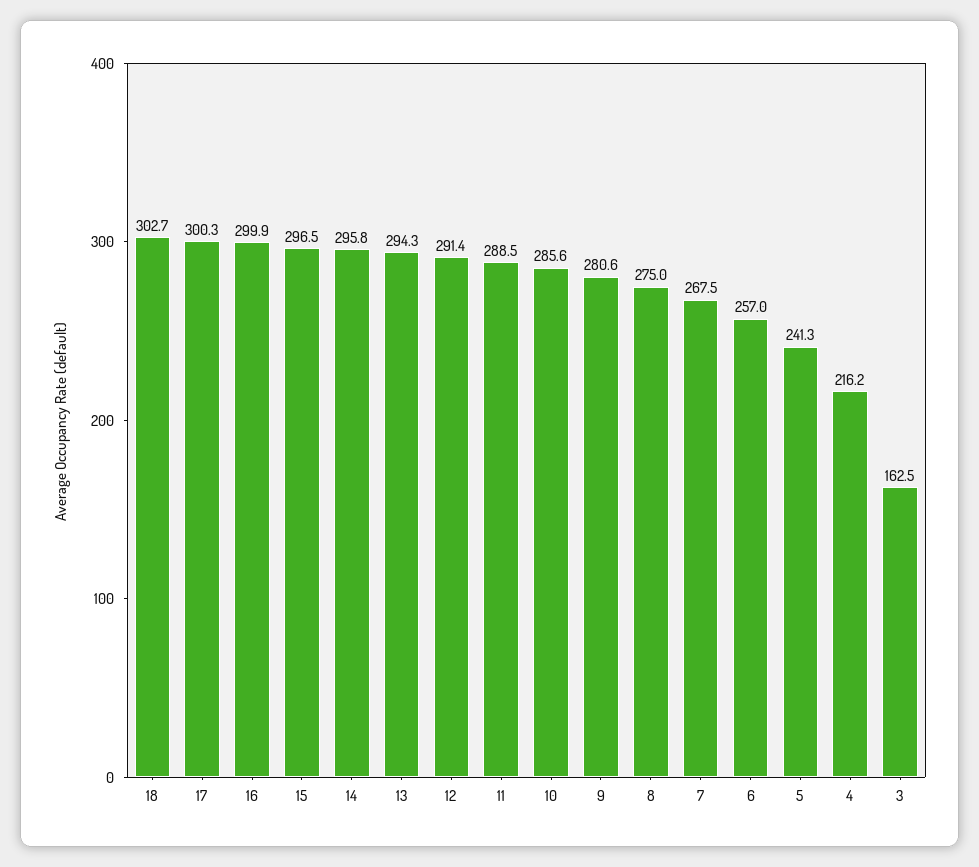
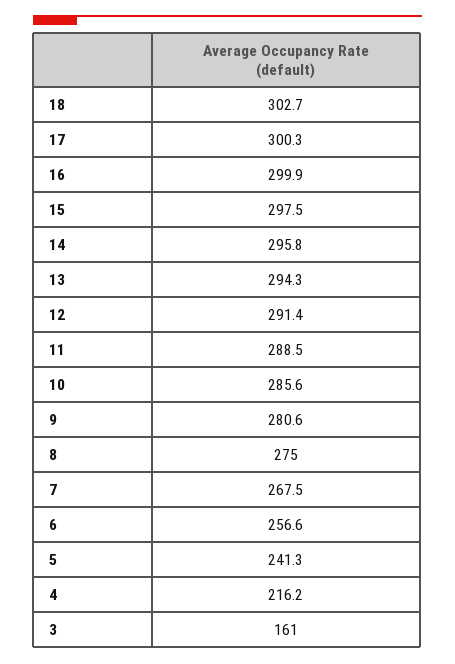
  {
    "18": 302.7,
    "17": 300.3,
    "16": 299.9,
-   "15": 296.5,
+   "15": 297.5,
    "14": 295.8,
    "13": 294.3,
    "12": 291.4,
    "11": 288.5,
    "10": 285.6,
    "9": 280.6,
    "8": 275,
    "7": 267.5,
-   "6": 257,
+   "6": 256.6,
    "5": 241.3,
    "4": 216.2,
-   "3": 162.5
+   "3": 161
  }

